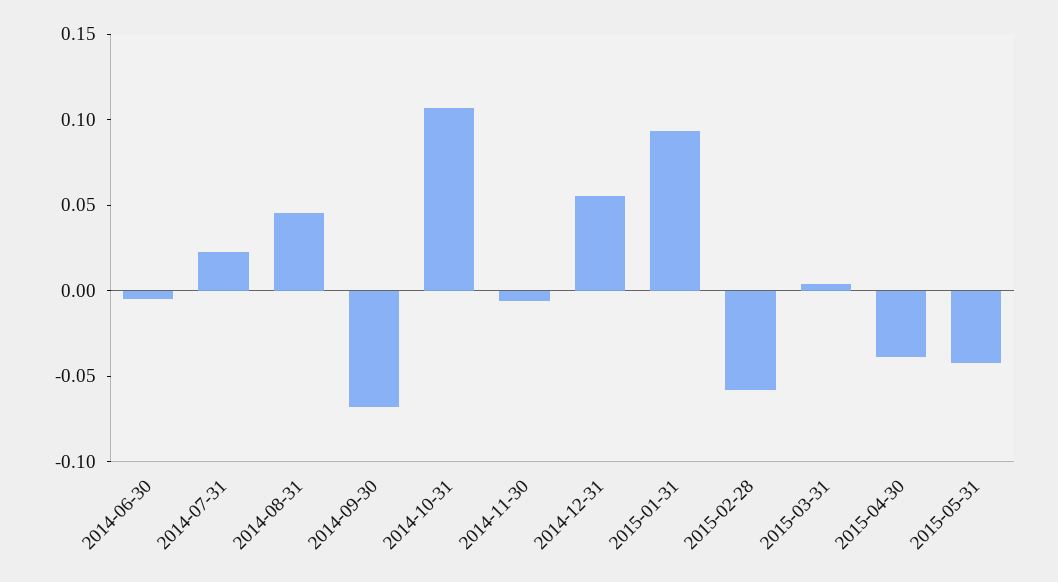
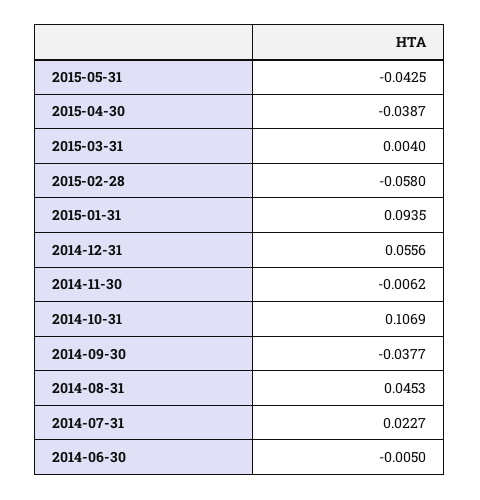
  {
    "2014-06-30": -0.005,
    "2014-07-31": 0.0227,
    "2014-08-31": 0.0453,
-   "2014-09-30": -0.07,
+   "2014-09-30": -0.0377,
    "2014-10-31": 0.1069,
    "2014-11-30": -0.0062,
    "2014-12-31": 0.0556,
    "2015-01-31": 0.0935,
    "2015-02-28": -0.058,
    "2015-03-31": 0.004,
    "2015-04-30": -0.0387,
    "2015-05-31": -0.0425
  }

